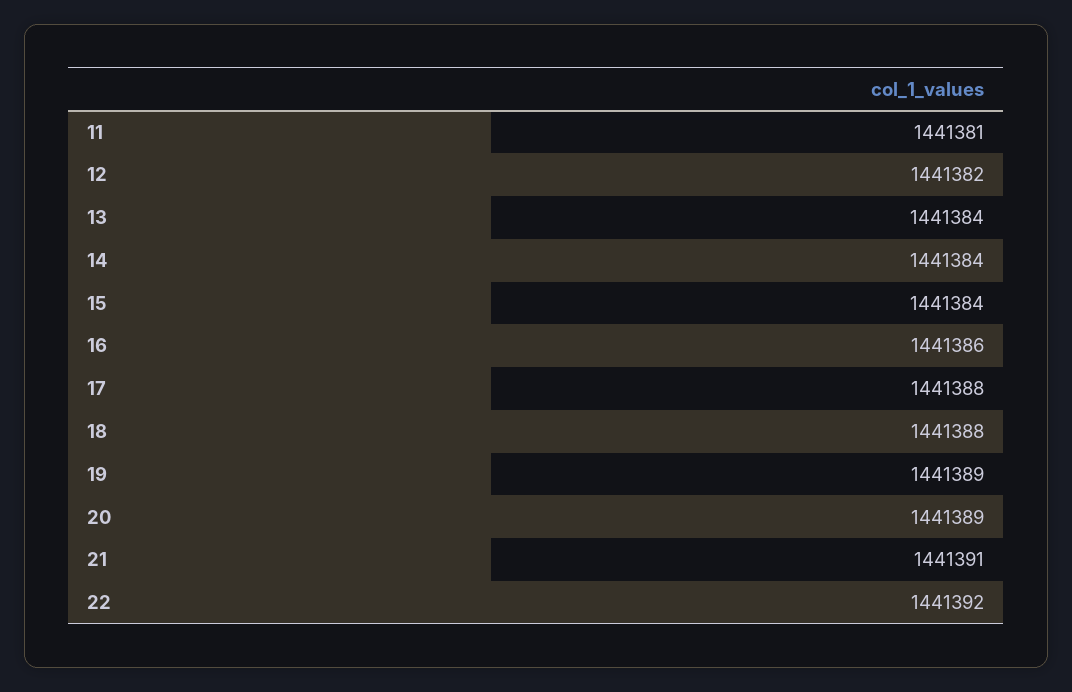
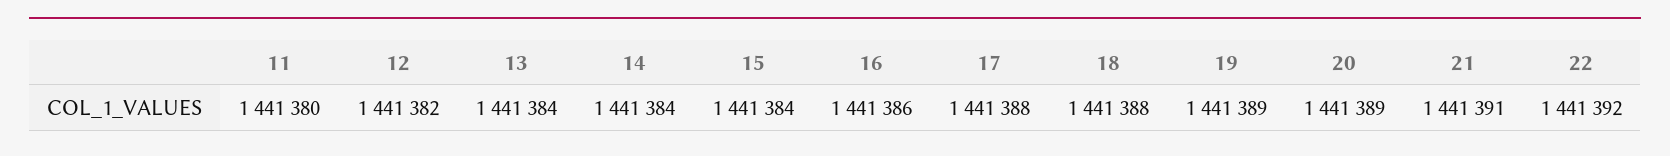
  {
-   "11": 1441381,
+   "11": 1441380,
    "12": 1441382,
    "13": 1441384,
    "14": 1441384,
    "15": 1441384,
    "16": 1441386,
    "17": 1441388,
    "18": 1441388,
    "19": 1441389,
    "20": 1441389,
    "21": 1441391,
    "22": 1441392
  }

